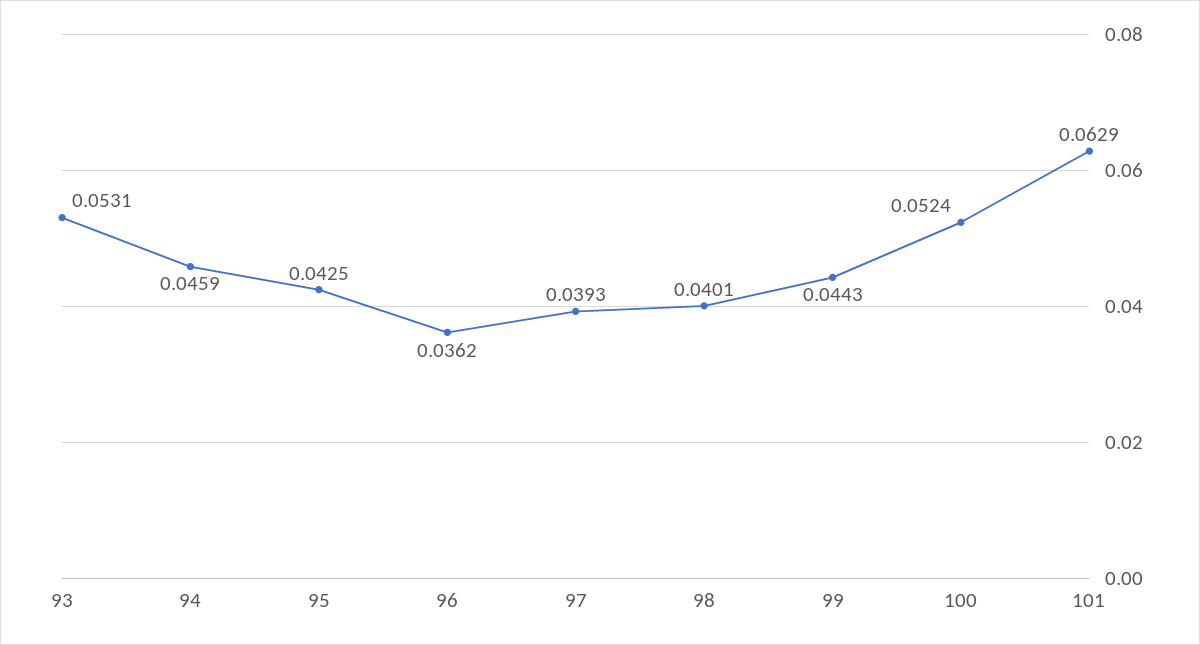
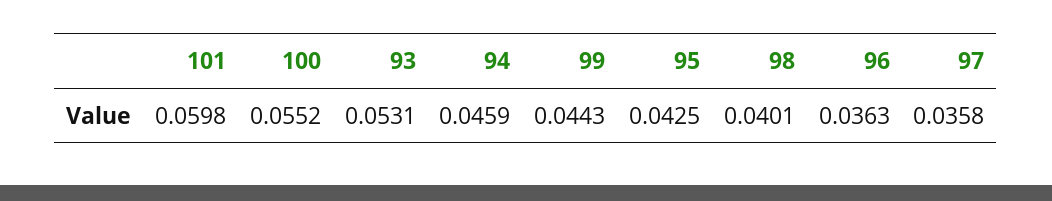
  {
    "93": 0.0531,
    "94": 0.0459,
    "95": 0.0425,
-   "96": 0.0362,
+   "96": 0.0363,
-   "97": 0.0393,
+   "97": 0.0358,
    "98": 0.0401,
    "99": 0.0443,
-   "100": 0.0524,
+   "100": 0.0552,
-   "101": 0.0629
+   "101": 0.0598
  }

